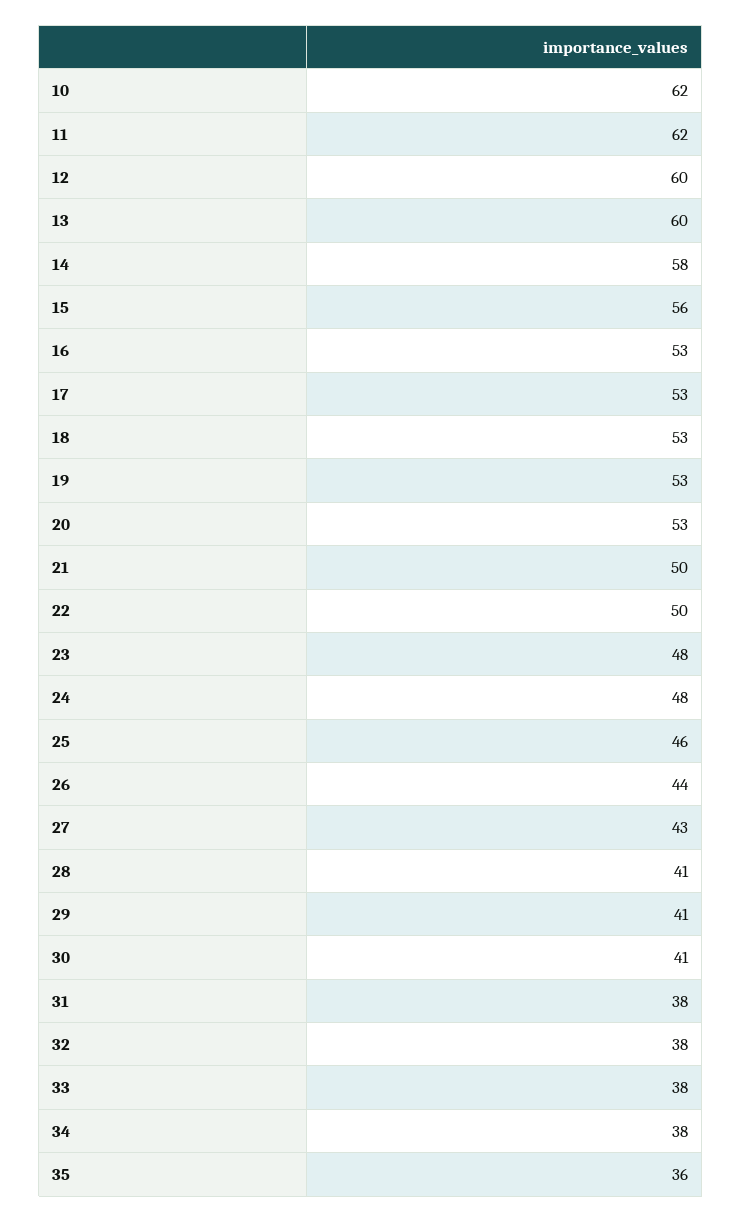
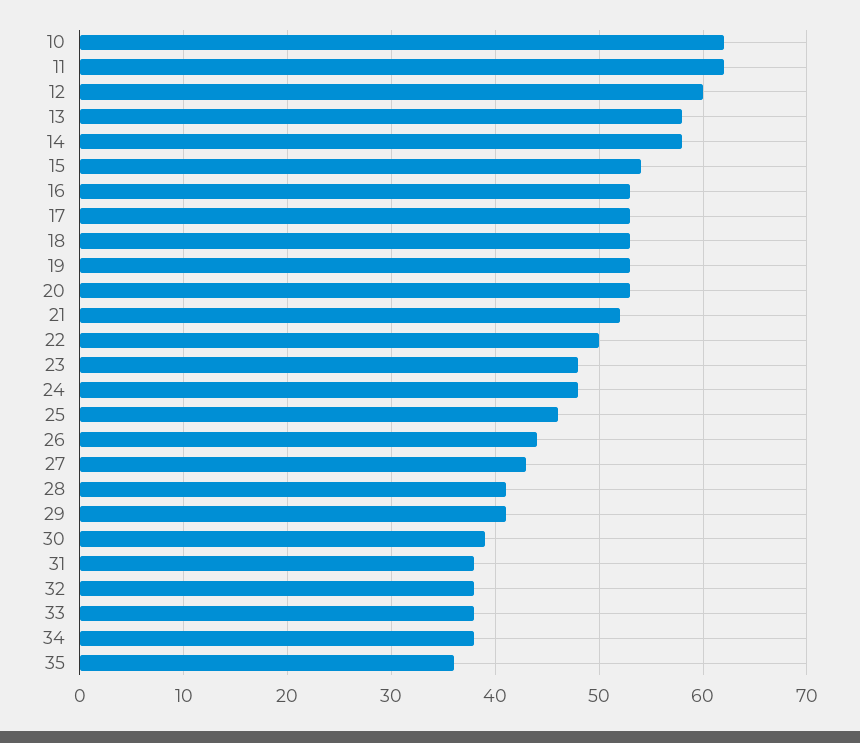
  {
    "10": 62,
    "11": 62,
    "12": 60,
-   "13": 60,
+   "13": 58,
    "14": 58,
-   "15": 56,
+   "15": 54,
    "16": 53,
    "17": 53,
    "18": 53,
    "19": 53,
    "20": 53,
-   "21": 50,
+   "21": 52,
    "22": 50,
    "23": 48,
    "24": 48,
    "25": 46,
    "26": 44,
    "27": 43,
    "28": 41,
    "29": 41,
-   "30": 41,
+   "30": 39,
    "31": 38,
    "32": 38,
    "33": 38,
    "34": 38,
    "35": 36
  }

